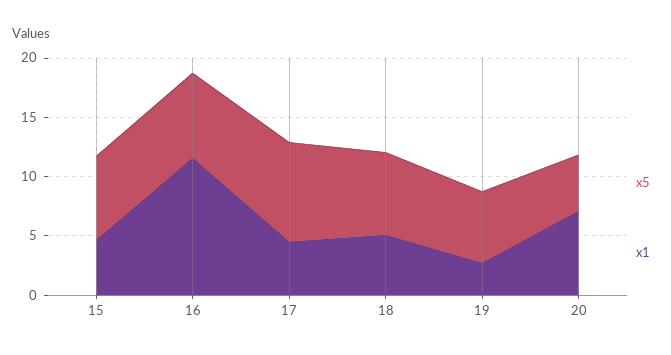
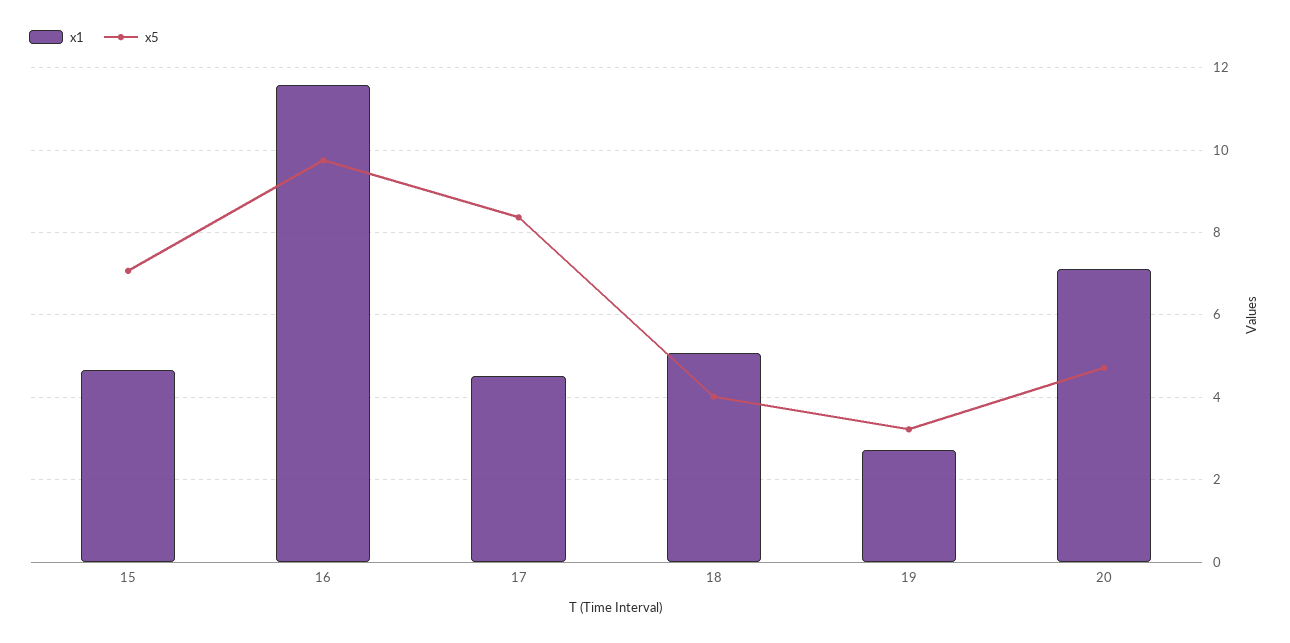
  {
    "x5": {
      "15": 7,
-     "16": 7,
+     "16": 9.8,
      "17": 8.4,
-     "18": 7,
+     "18": 4,
-     "19": 6,
+     "19": 3.2,
      "20": 4.8
    },
    "x1": {
      "15": 4.6,
      "16": 11.6,
      "17": 4.6,
      "18": 5,
      "19": 2.8,
      "20": 7.2
    }
  }

